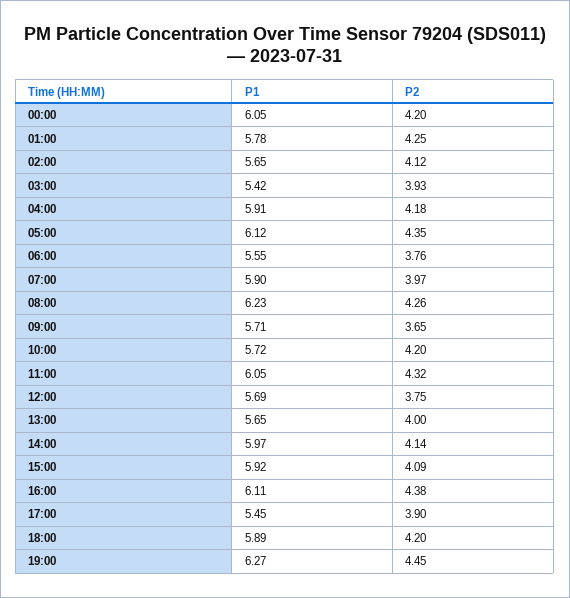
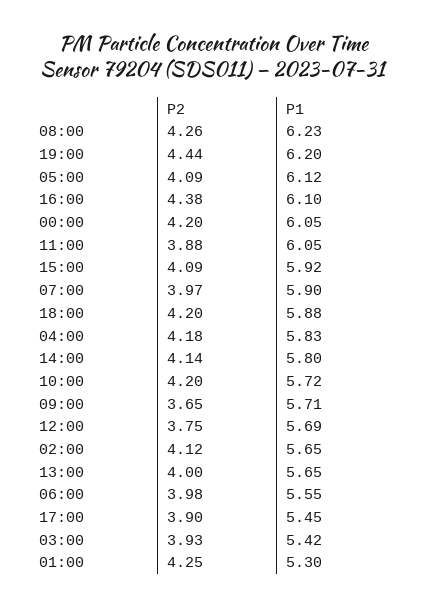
  {
    "P1": {
      "00:00": 6.05,
-     "01:00": 5.78,
+     "01:00": 5.3,
      "02:00": 5.65,
      "03:00": 5.42,
-     "04:00": 5.91,
+     "04:00": 5.83,
      "05:00": 6.12,
      "06:00": 5.55,
      "07:00": 5.9,
      "08:00": 6.23,
      "09:00": 5.71,
      "10:00": 5.72,
      "11:00": 6.05,
      "12:00": 5.69,
      "13:00": 5.65,
-     "14:00": 5.97,
+     "14:00": 5.8,
      "15:00": 5.92,
-     "16:00": 6.11,
+     "16:00": 6.1,
      "17:00": 5.45,
-     "18:00": 5.89,
+     "18:00": 5.88,
-     "19:00": 6.27
+     "19:00": 6.2
    },
    "P2": {
      "00:00": 4.2,
      "01:00": 4.25,
      "02:00": 4.12,
      "03:00": 3.93,
      "04:00": 4.18,
-     "05:00": 4.35,
+     "05:00": 4.09,
-     "06:00": 3.76,
+     "06:00": 3.98,
      "07:00": 3.97,
      "08:00": 4.26,
      "09:00": 3.65,
      "10:00": 4.2,
-     "11:00": 4.32,
+     "11:00": 3.88,
      "12:00": 3.75,
      "13:00": 4,
      "14:00": 4.14,
      "15:00": 4.09,
      "16:00": 4.38,
      "17:00": 3.9,
      "18:00": 4.2,
-     "19:00": 4.45
+     "19:00": 4.44
    }
  }

